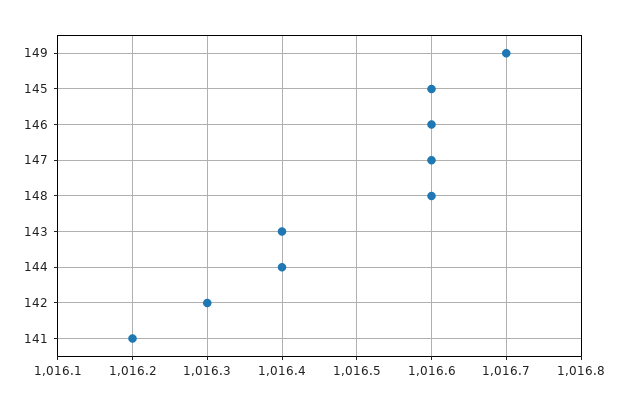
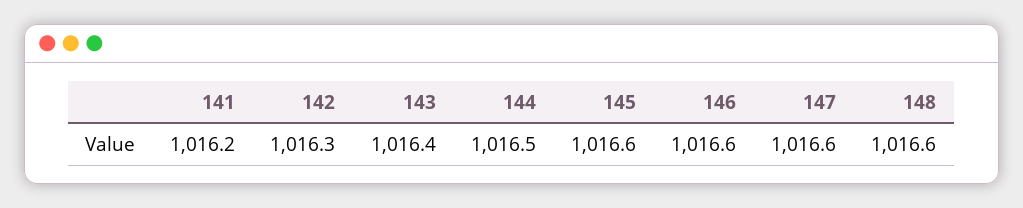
  {
-   "149": 1016.7,
    "145": 1016.6,
    "146": 1016.6,
    "147": 1016.6,
    "148": 1016.6,
    "143": 1016.4,
-   "144": 1016.4,
+   "144": 1016.5,
    "142": 1016.3,
    "141": 1016.2
  }

